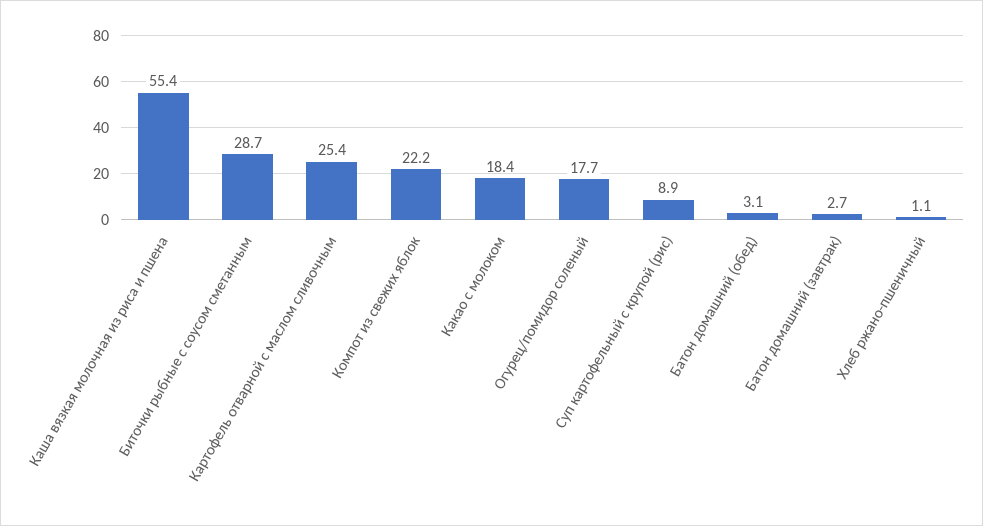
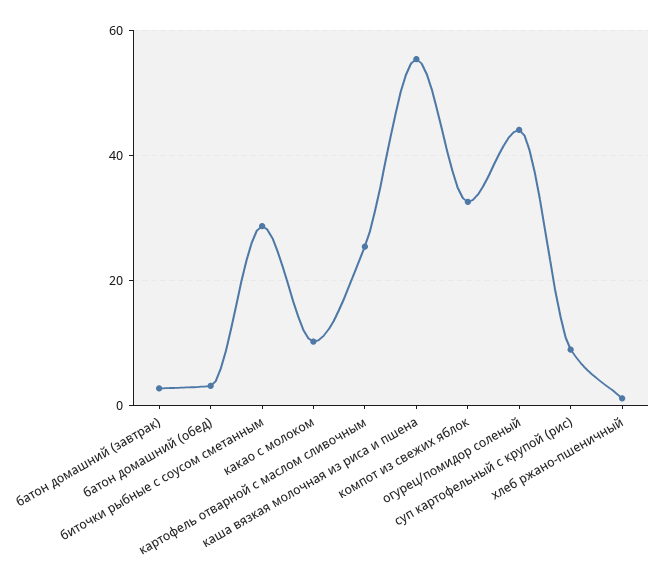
  {
    "Каша вязкая молочная из риса и пшена": 55.4,
    "Биточки рыбные с соусом сметанным": 28.7,
    "Картофель отварной с маслом сливочным": 25.4,
-   "Компот из свежих яблок": 22.2,
+   "Компот из свежих яблок": 32,
-   "Какао с молоком": 18.4,
+   "Какао с молоком": 10,
-   "Огурец/помидор соленый": 17.7,
+   "Огурец/помидор соленый": 44,
    "Суп картофельный с крупой (рис)": 8.9,
    "Батон домашний (обед)": 3.1,
    "Батон домашний (завтрак)": 2.7,
    "Хлеб ржано-пшеничный": 1.1
  }

